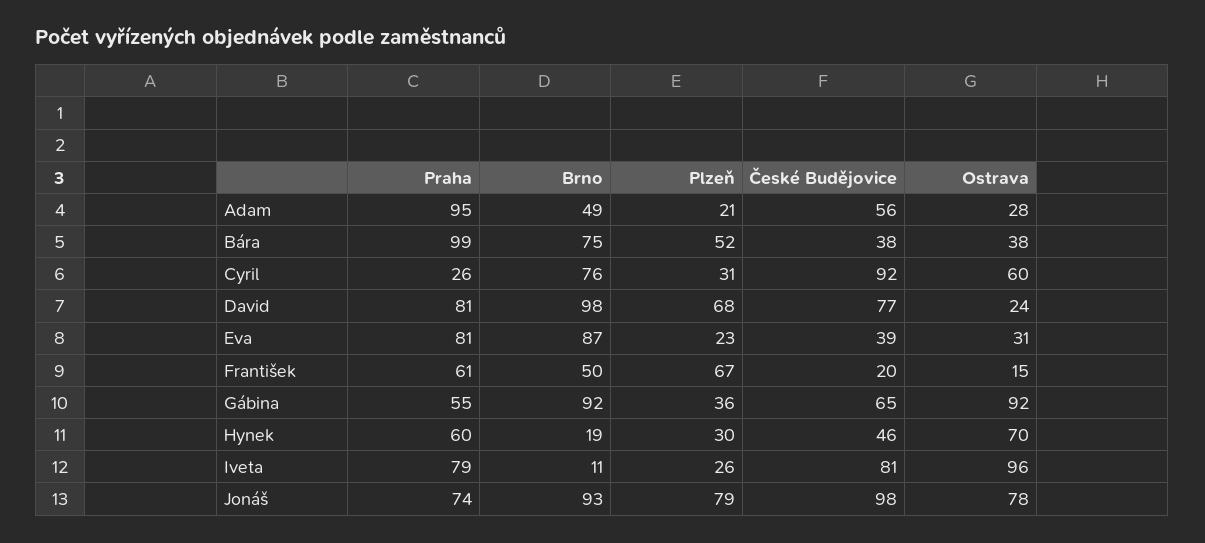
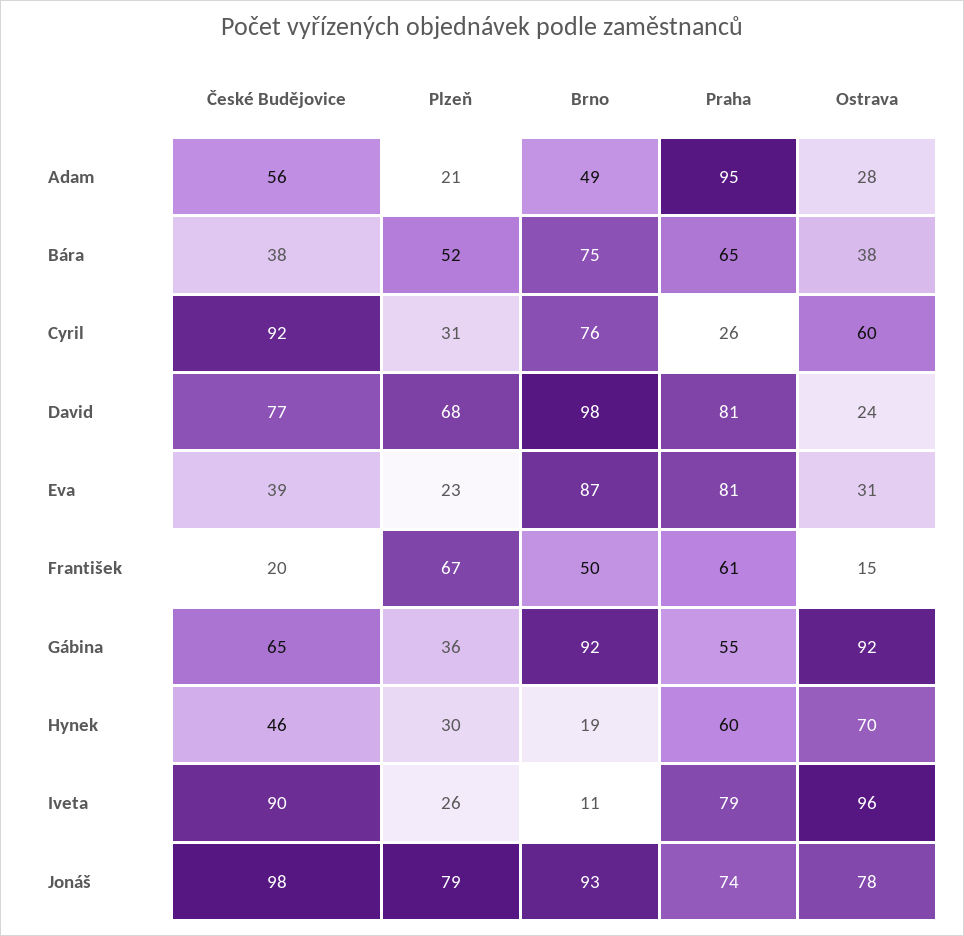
  {
    "Praha": {
      "Adam": 95,
-     "Bára": 99,
+     "Bára": 65,
      "Cyril": 26,
      "David": 81,
      "Eva": 81,
      "František": 61,
      "Gábina": 55,
      "Hynek": 60,
      "Iveta": 79,
      "Jonáš": 74
    },
    "Brno": {
      "Adam": 49,
      "Bára": 75,
      "Cyril": 76,
      "David": 98,
      "Eva": 87,
      "František": 50,
      "Gábina": 92,
      "Hynek": 19,
      "Iveta": 11,
      "Jonáš": 93
    },
    "Plzeň": {
      "Adam": 21,
      "Bára": 52,
      "Cyril": 31,
      "David": 68,
      "Eva": 23,
      "František": 67,
      "Gábina": 36,
      "Hynek": 30,
      "Iveta": 26,
      "Jonáš": 79
    },
    "České Budějovice": {
      "Adam": 56,
      "Bára": 38,
      "Cyril": 92,
      "David": 77,
      "Eva": 39,
      "František": 20,
      "Gábina": 65,
      "Hynek": 46,
-     "Iveta": 81,
+     "Iveta": 90,
      "Jonáš": 98
    },
    "Ostrava": {
      "Adam": 28,
      "Bára": 38,
      "Cyril": 60,
      "David": 24,
      "Eva": 31,
      "František": 15,
      "Gábina": 92,
      "Hynek": 70,
      "Iveta": 96,
      "Jonáš": 78
    }
  }

